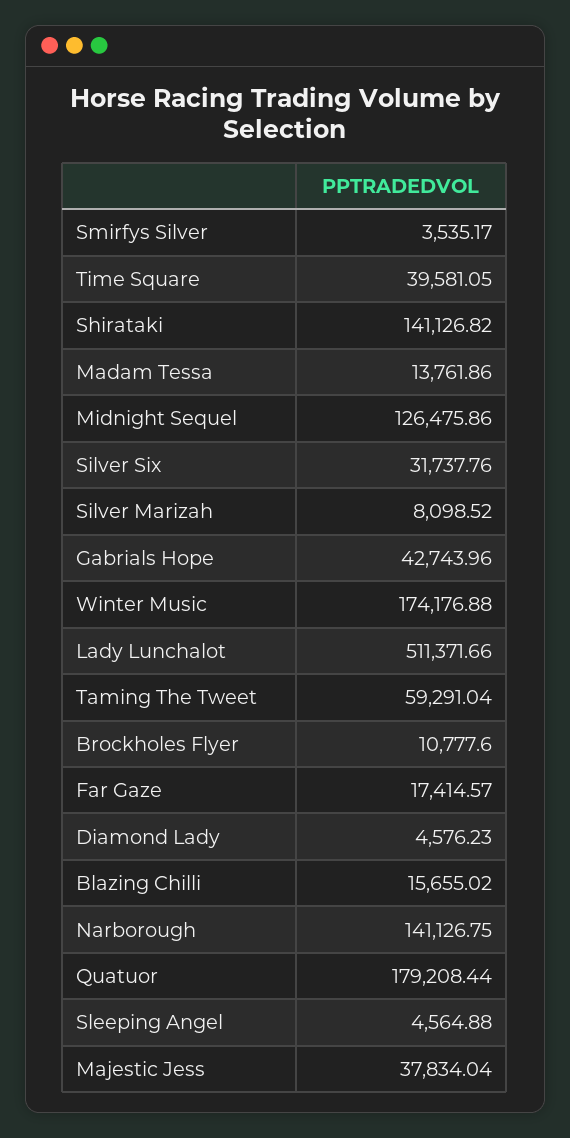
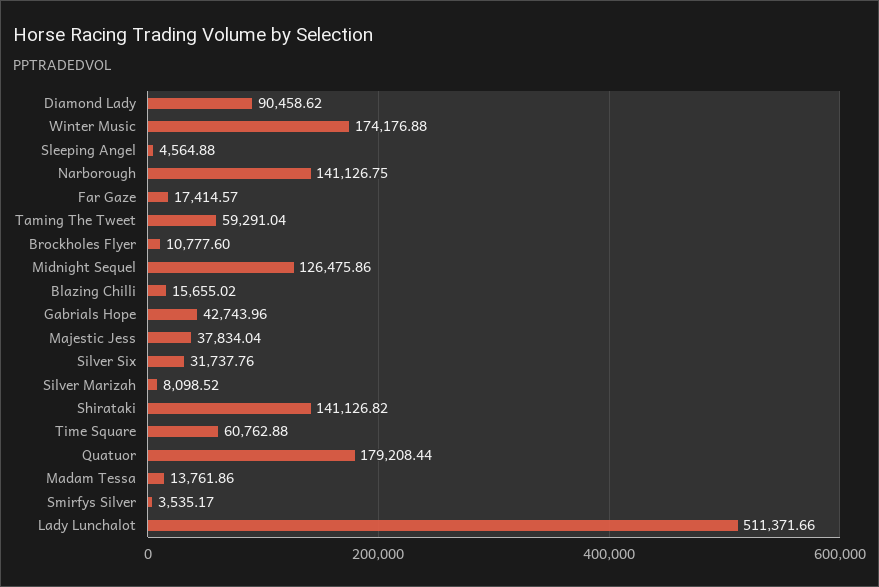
  {
    "Smirfys Silver": 3535.17,
-   "Time Square": 39581.05,
+   "Time Square": 60762.88,
    "Shirataki": 141126.82,
    "Madam Tessa": 13761.86,
    "Midnight Sequel": 126475.86,
    "Silver Six": 31737.76,
    "Silver Marizah": 8098.52,
    "Gabrials Hope": 42743.96,
    "Winter Music": 174176.88,
    "Lady Lunchalot": 511371.66,
    "Taming The Tweet": 59291.04,
    "Brockholes Flyer": 10777.6,
    "Far Gaze": 17414.57,
-   "Diamond Lady": 4576.23,
+   "Diamond Lady": 90458.62,
    "Blazing Chilli": 15655.02,
    "Narborough": 141126.75,
    "Quatuor": 179208.44,
    "Sleeping Angel": 4564.88,
    "Majestic Jess": 37834.04
  }

